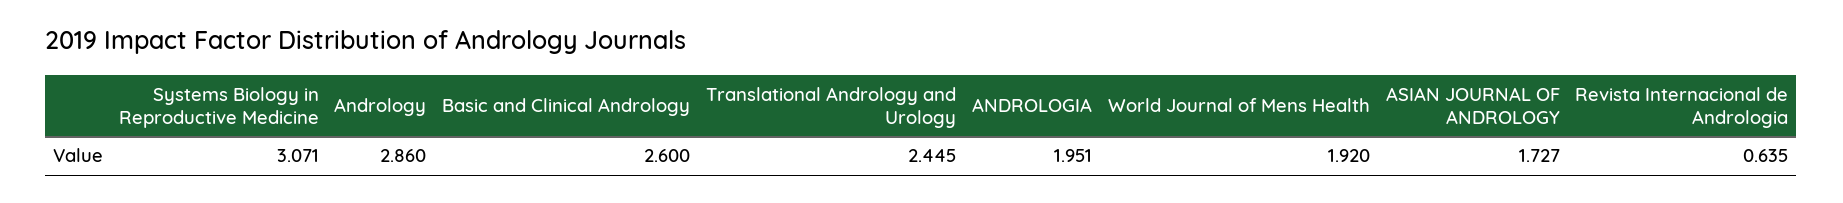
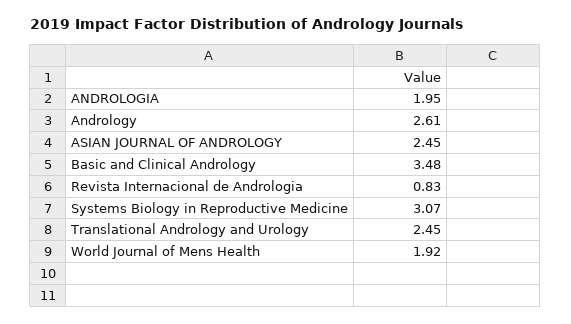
  {
    "Systems Biology in Reproductive Medicine": 3.071,
-   "Andrology": 2.86,
+   "Andrology": 2.61,
-   "Basic and Clinical Andrology": 2.6,
+   "Basic and Clinical Andrology": 3.48,
    "Translational Andrology and Urology": 2.445,
    "ANDROLOGIA": 1.951,
    "World Journal of Mens Health": 1.92,
-   "ASIAN JOURNAL OF ANDROLOGY": 1.727,
+   "ASIAN JOURNAL OF ANDROLOGY": 2.45,
-   "Revista Internacional de Andrologia": 0.635
+   "Revista Internacional de Andrologia": 0.83
  }

